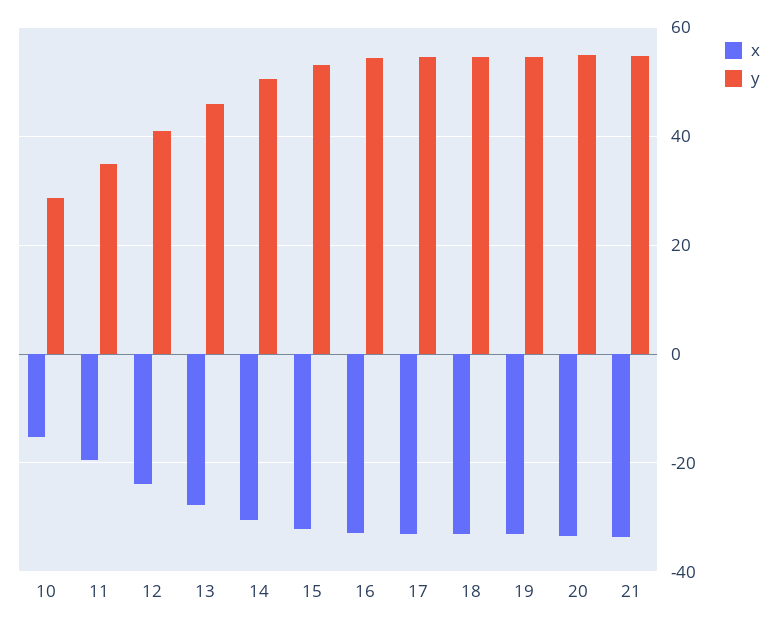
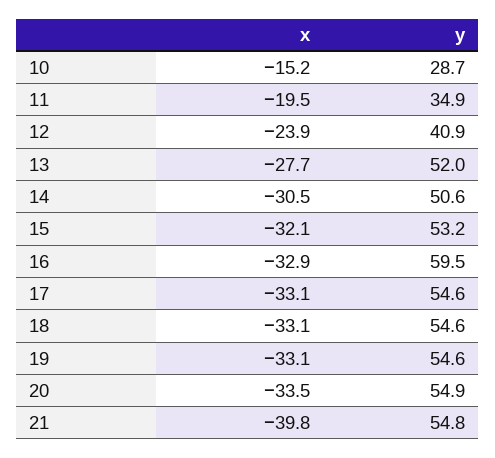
  {
    "x": {
      "10": -15.2,
      "11": -19.5,
      "12": -23.9,
      "13": -27.7,
      "14": -30.5,
      "15": -32.1,
      "16": -32.9,
      "17": -33.1,
      "18": -33.1,
      "19": -33.1,
      "20": -33.5,
-     "21": -34
+     "21": -39.8
    },
    "y": {
      "10": 28.7,
      "11": 34.9,
      "12": 40.9,
-     "13": 46,
+     "13": 52,
      "14": 50.6,
      "15": 53.2,
-     "16": 54,
+     "16": 59.5,
      "17": 54.6,
      "18": 54.6,
      "19": 54.6,
      "20": 54.9,
      "21": 54.8
    }
  }

